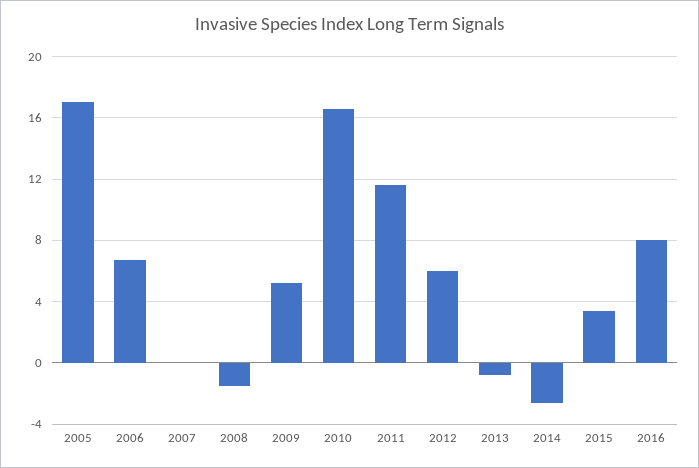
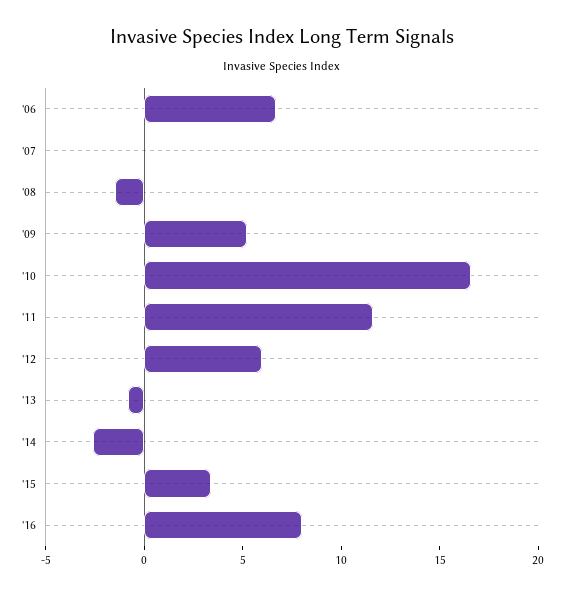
  {
-   "2005": 17,
    "2006": 6.5,
    "2007": 0,
    "2008": -1.5,
    "2009": 5,
    "2010": 16.5,
    "2011": 11.5,
    "2012": 6,
    "2013": -1,
    "2014": -2.5,
    "2015": 3.5,
    "2016": 8
  }

